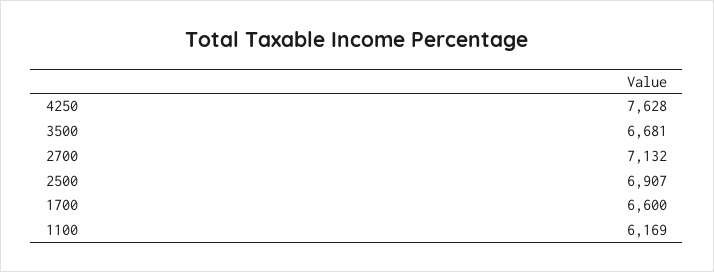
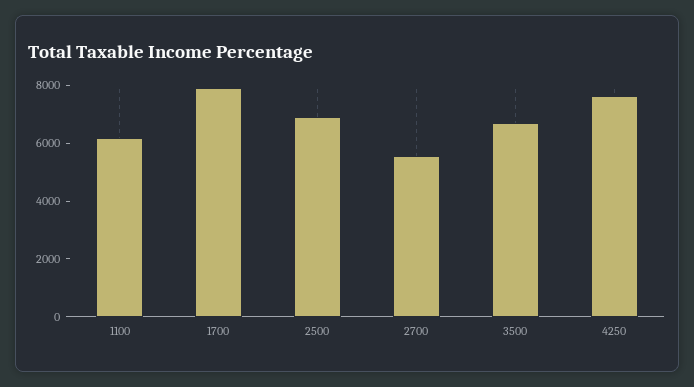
  {
    "4250": 7628,
    "3500": 6681,
-   "2700": 7132,
+   "2700": 5500,
    "2500": 6907,
-   "1700": 6600,
+   "1700": 8000,
    "1100": 6169
  }

